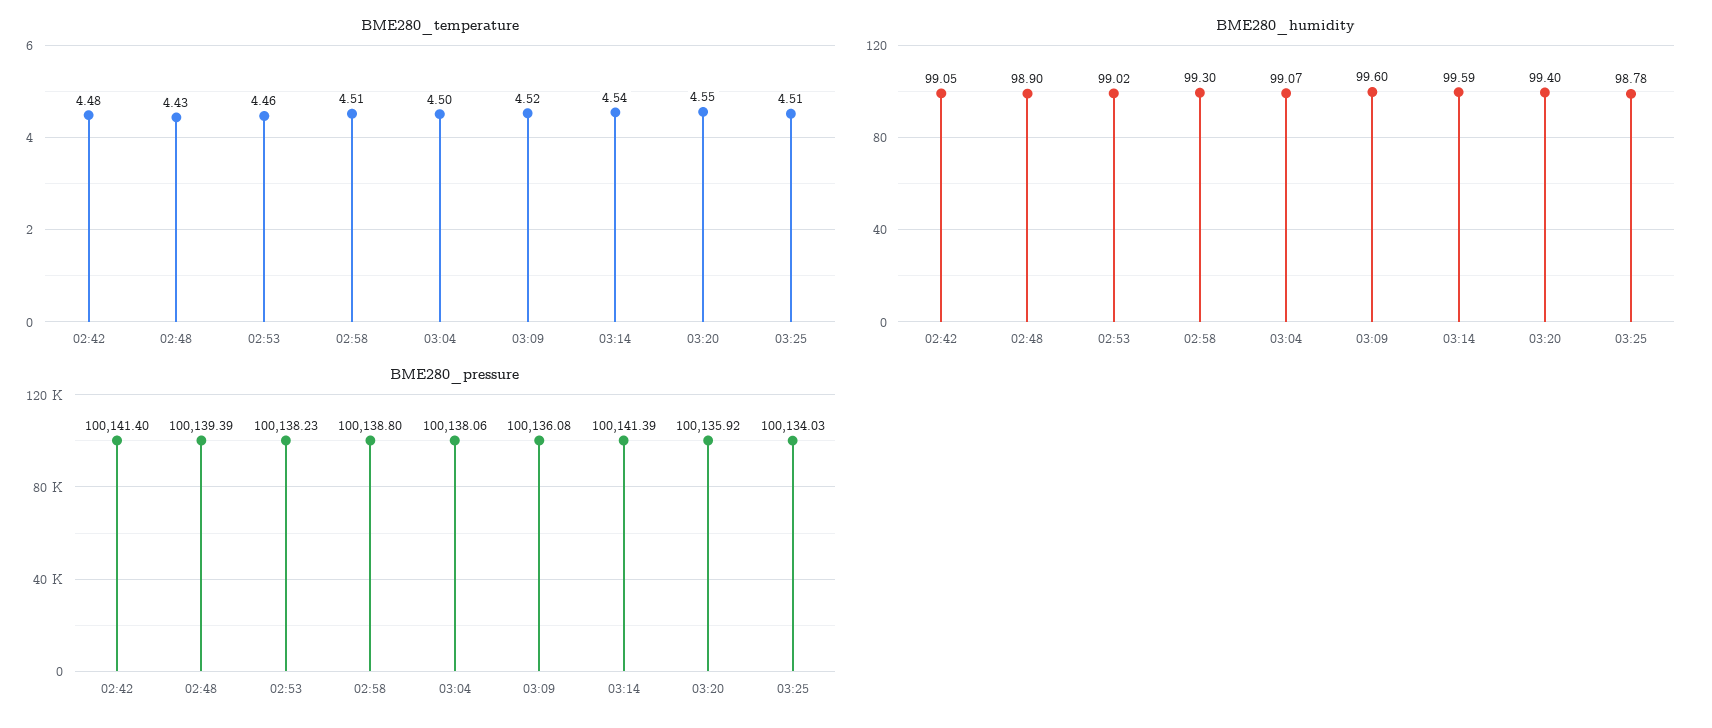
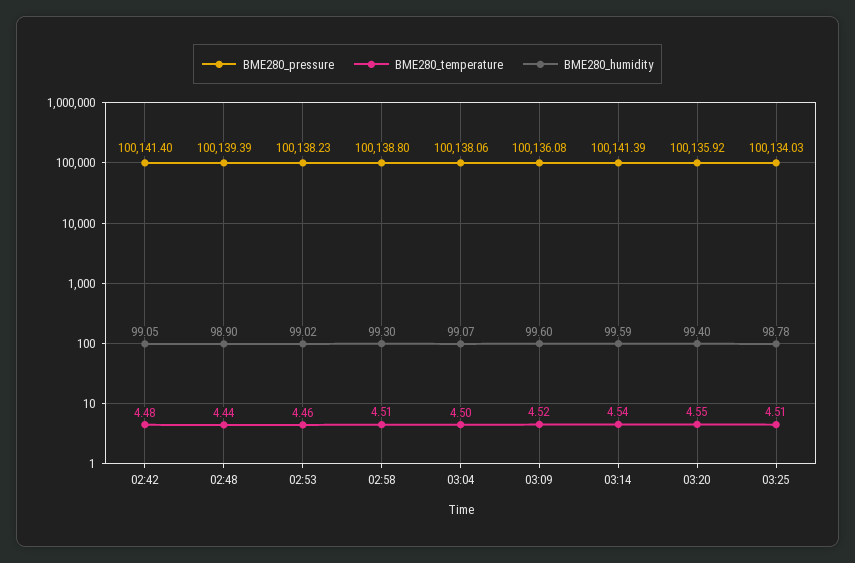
  {
    "BME280_temperature": {
      "02:42": 4.48,
-     "02:48": 4.43,
+     "02:48": 4.44,
      "02:53": 4.46,
      "02:58": 4.51,
      "03:04": 4.5,
      "03:09": 4.52,
      "03:14": 4.54,
      "03:20": 4.55,
      "03:25": 4.51
    },
    "BME280_humidity": {
      "02:42": 99.05,
      "02:48": 98.9,
      "02:53": 99.02,
      "02:58": 99.3,
      "03:04": 99.07,
      "03:09": 99.6,
      "03:14": 99.59,
      "03:20": 99.4,
      "03:25": 98.78
    },
    "BME280_pressure": {
      "02:42": 100141.4,
      "02:48": 100139.39,
      "02:53": 100138.23,
      "02:58": 100138.8,
      "03:04": 100138.06,
      "03:09": 100136.08,
      "03:14": 100141.39,
      "03:20": 100135.92,
      "03:25": 100134.03
    }
  }

